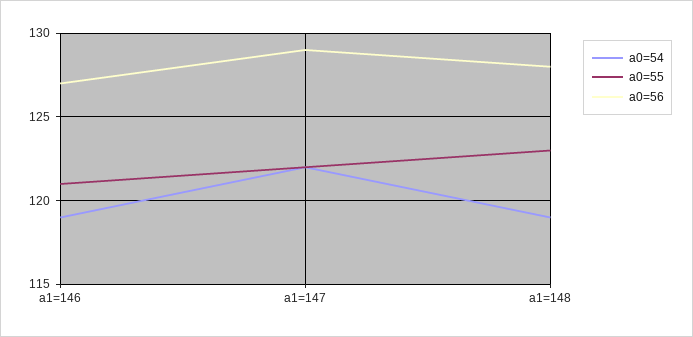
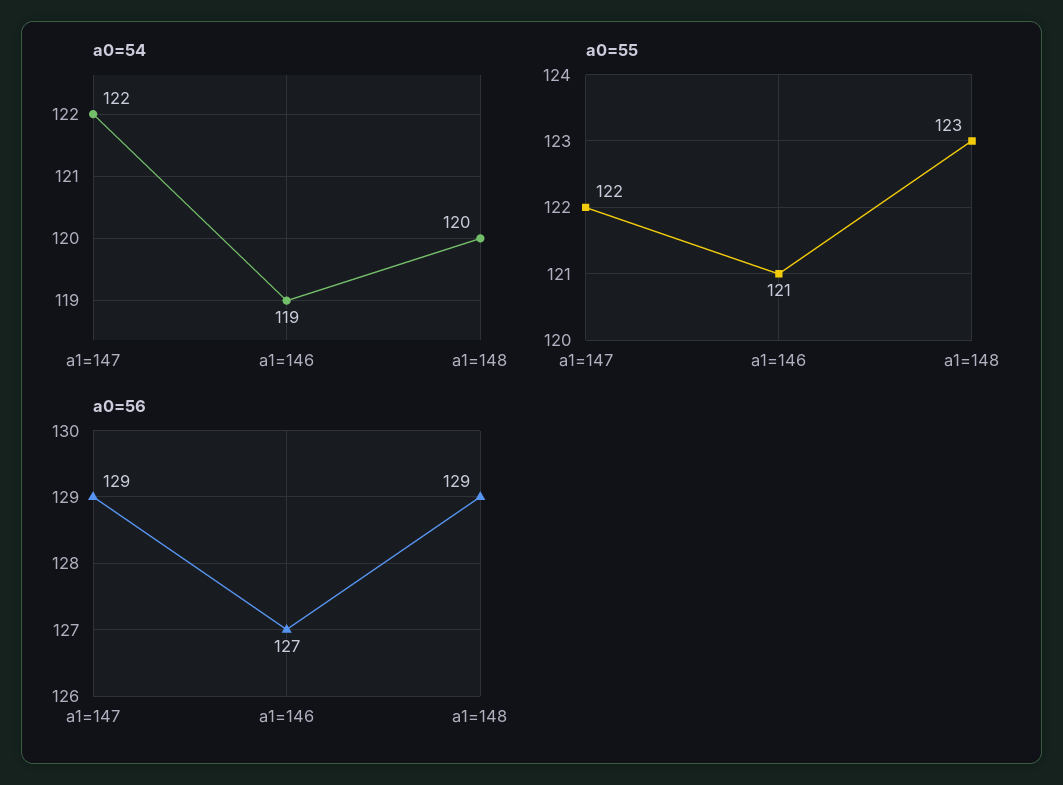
  {
    "a0=54": {
      "a1=146": 119,
      "a1=147": 122,
-     "a1=148": 119
+     "a1=148": 120
    },
    "a0=55": {
      "a1=146": 121,
      "a1=147": 122,
      "a1=148": 123
    },
    "a0=56": {
      "a1=146": 127,
      "a1=147": 129,
-     "a1=148": 128
+     "a1=148": 129
    }
  }

